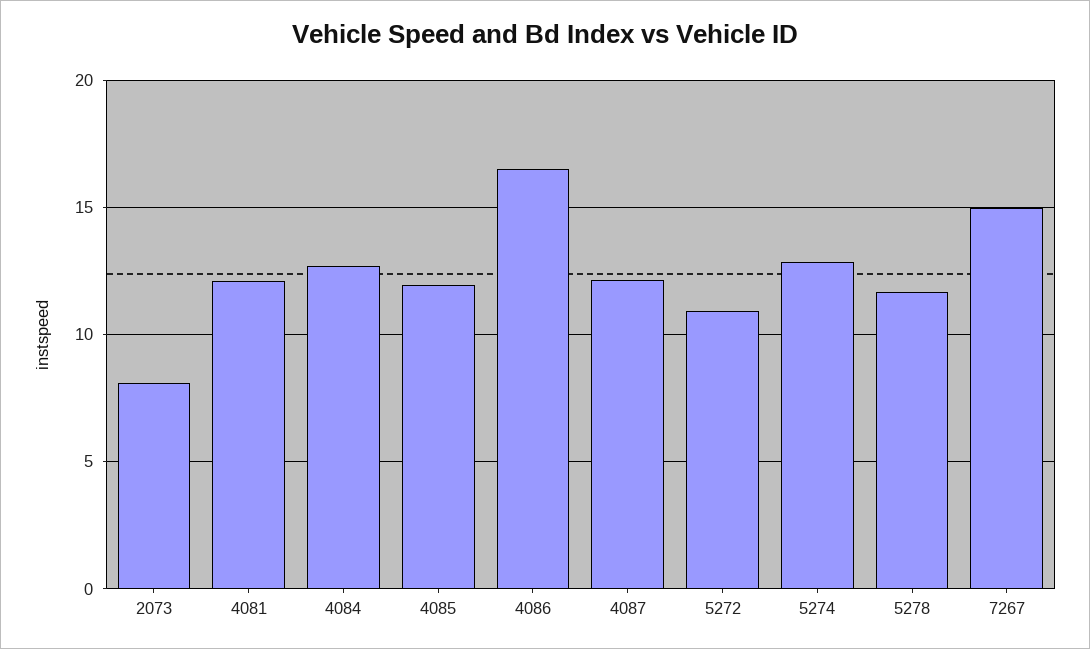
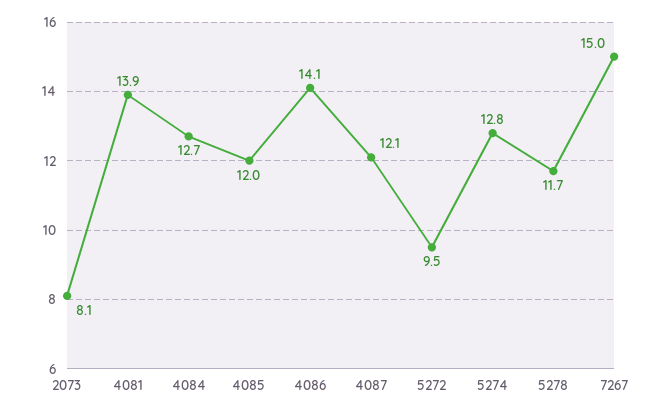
  {
    "2073": 8.1,
-   "4081": 12,
+   "4081": 13.9,
    "4084": 12.7,
    "4085": 12,
-   "4086": 16.5,
+   "4086": 14.1,
    "4087": 12.1,
-   "5272": 11,
+   "5272": 9.5,
    "5274": 12.8,
    "5278": 11.7,
    "7267": 15
  }

